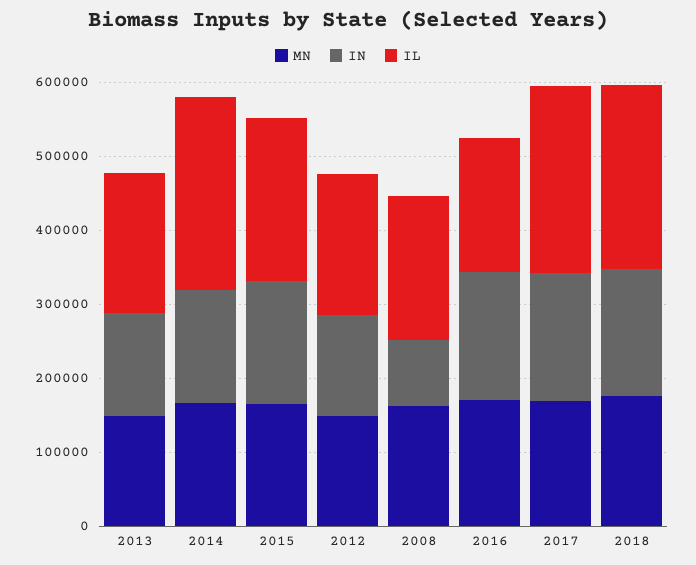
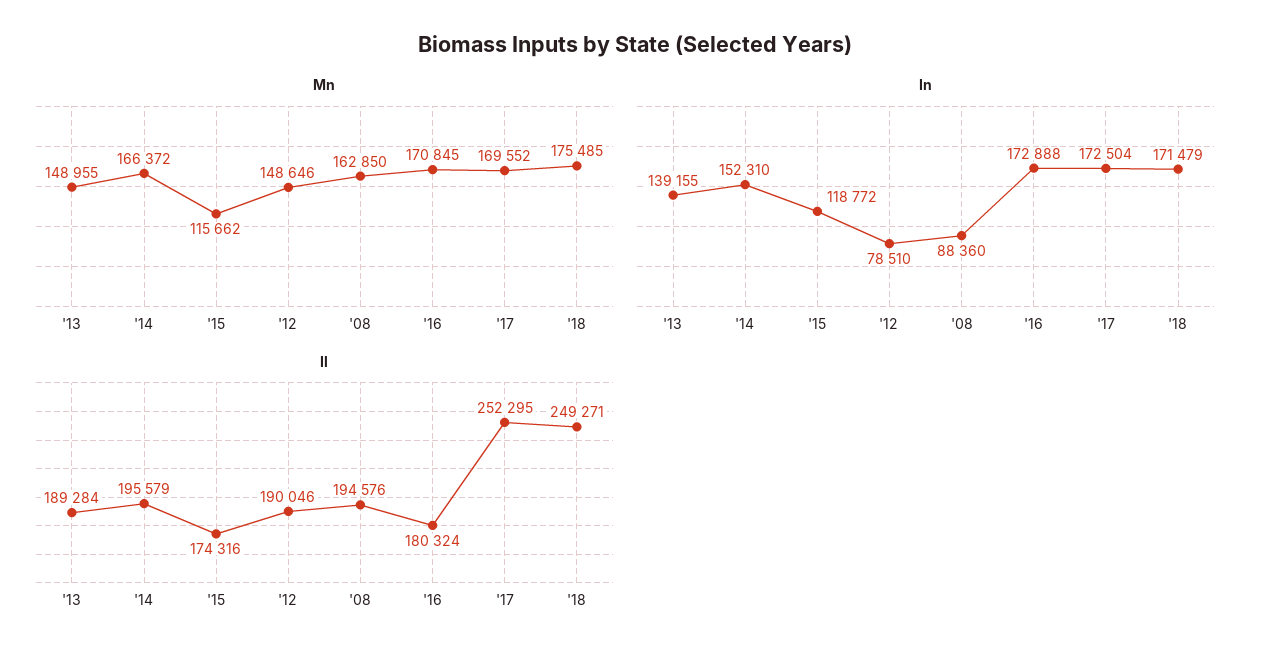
  {
    "MN": {
      "2013": 148955,
      "2014": 166372,
-     "2015": 160000,
+     "2015": 115662,
      "2012": 148646,
      "2008": 162850,
      "2016": 170845,
      "2017": 169552,
      "2018": 175485
    },
    "IN": {
      "2013": 139155,
      "2014": 152310,
-     "2015": 160000,
+     "2015": 118772,
-     "2012": 140000,
+     "2012": 78510,
      "2008": 88360,
      "2016": 172888,
      "2017": 172504,
      "2018": 171479
    },
    "IL": {
      "2013": 189284,
-     "2014": 260000,
+     "2014": 195579,
-     "2015": 220000,
+     "2015": 174316,
      "2012": 190046,
      "2008": 194576,
      "2016": 180324,
      "2017": 252295,
      "2018": 249271
    }
  }

